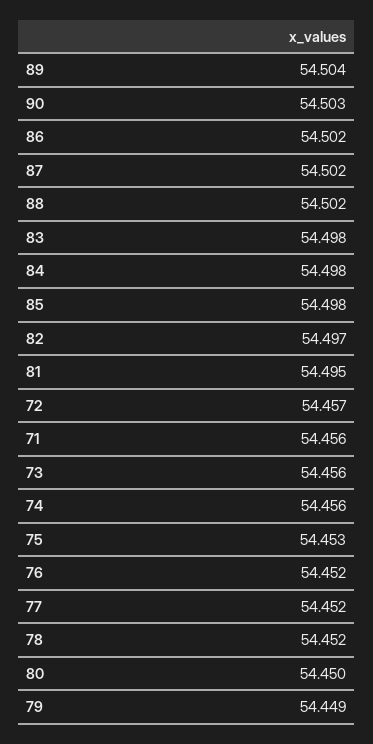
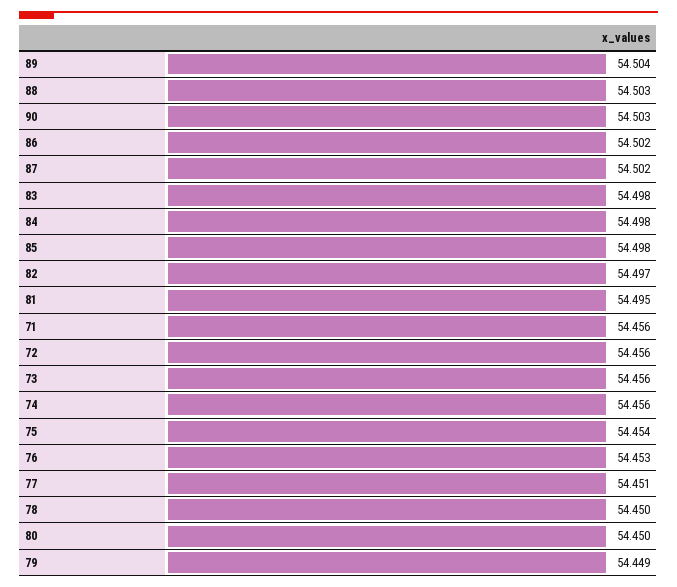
  {
    "89": 54.504,
    "90": 54.503,
    "86": 54.502,
    "87": 54.502,
-   "88": 54.502,
+   "88": 54.503,
    "83": 54.498,
    "84": 54.498,
    "85": 54.498,
    "82": 54.497,
    "81": 54.495,
-   "72": 54.457,
+   "72": 54.456,
    "71": 54.456,
    "73": 54.456,
    "74": 54.456,
-   "75": 54.453,
+   "75": 54.454,
-   "76": 54.452,
+   "76": 54.453,
-   "77": 54.452,
+   "77": 54.451,
-   "78": 54.452,
+   "78": 54.45,
    "80": 54.45,
    "79": 54.449
  }

